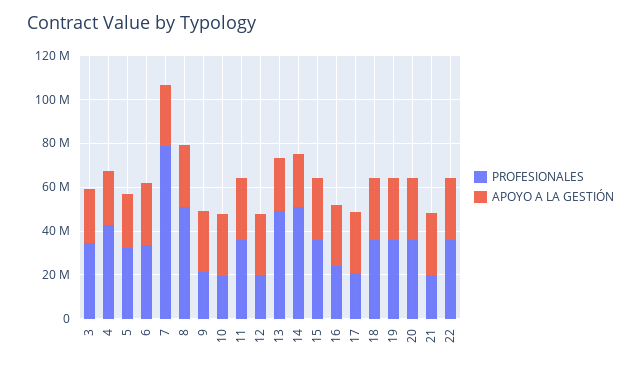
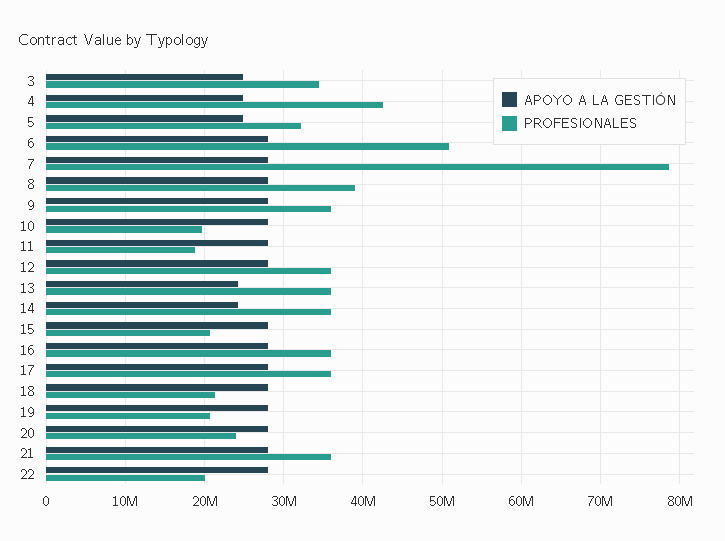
  {
    "PROFESIONALES": {
      "3": 34000000,
      "4": 43000000,
      "5": 32000000,
-     "6": 35000000,
+     "6": 51000000,
      "7": 79000000,
-     "8": 50000000,
+     "8": 39000000,
-     "9": 20000000,
+     "9": 36000000,
      "10": 20000000,
-     "11": 35000000,
+     "11": 19000000,
-     "12": 20000000,
+     "12": 36000000,
-     "13": 50000000,
+     "13": 36000000,
-     "14": 50000000,
+     "14": 36000000,
-     "15": 35000000,
+     "15": 21000000,
-     "16": 25000000,
+     "16": 36000000,
-     "17": 20000000,
+     "17": 36000000,
-     "18": 35000000,
+     "18": 21000000,
-     "19": 35000000,
+     "19": 21000000,
-     "20": 35000000,
+     "20": 24000000,
-     "21": 20000000,
+     "21": 36000000,
-     "22": 35000000
+     "22": 20000000
    },
    "APOYO A LA GESTIÓN": {
      "3": 25000000,
      "4": 25000000,
      "5": 25000000,
      "6": 28000000,
      "7": 28000000,
      "8": 28000000,
      "9": 28000000,
      "10": 28000000,
      "11": 28000000,
      "12": 28000000,
      "13": 24000000,
      "14": 24000000,
      "15": 28000000,
      "16": 28000000,
      "17": 28000000,
      "18": 28000000,
      "19": 28000000,
      "20": 28000000,
      "21": 28000000,
      "22": 28000000
    }
  }

